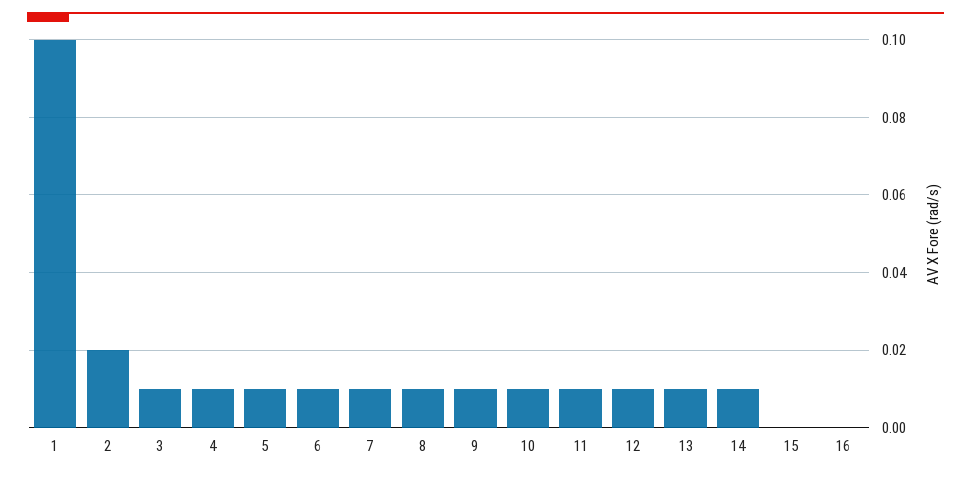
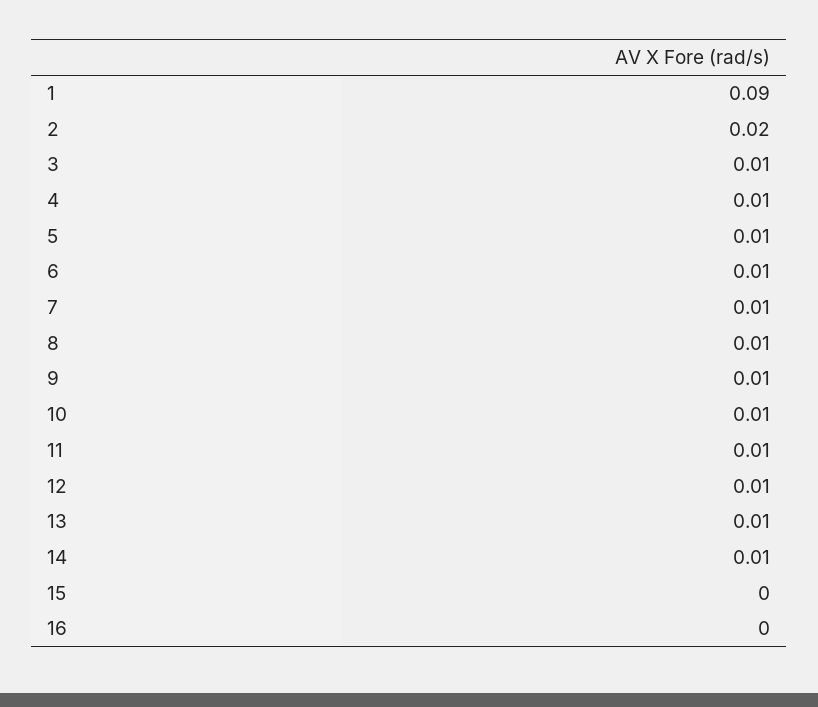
  {
-   "1": 0.1,
+   "1": 0.09,
    "2": 0.02,
    "3": 0.01,
    "4": 0.01,
    "5": 0.01,
    "6": 0.01,
    "7": 0.01,
    "8": 0.01,
    "9": 0.01,
    "10": 0.01,
    "11": 0.01,
    "12": 0.01,
    "13": 0.01,
    "14": 0.01,
    "15": 0,
    "16": 0
  }

